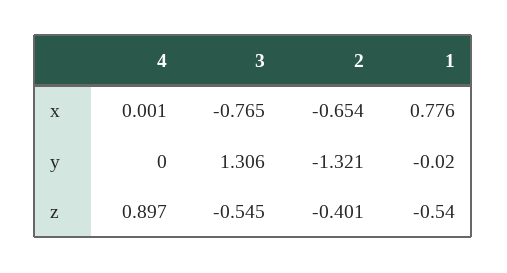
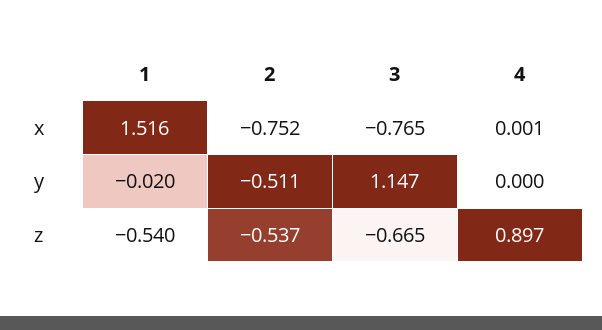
  {
    "4": {
      "x": 0.001,
      "y": 0,
      "z": 0.897
    },
    "3": {
      "x": -0.765,
-     "y": 1.306,
+     "y": 1.147,
-     "z": -0.545
+     "z": -0.665
    },
    "2": {
-     "x": -0.654,
+     "x": -0.752,
-     "y": -1.321,
+     "y": -0.511,
-     "z": -0.401
+     "z": -0.537
    },
    "1": {
-     "x": 0.776,
+     "x": 1.516,
      "y": -0.02,
      "z": -0.54
    }
  }

